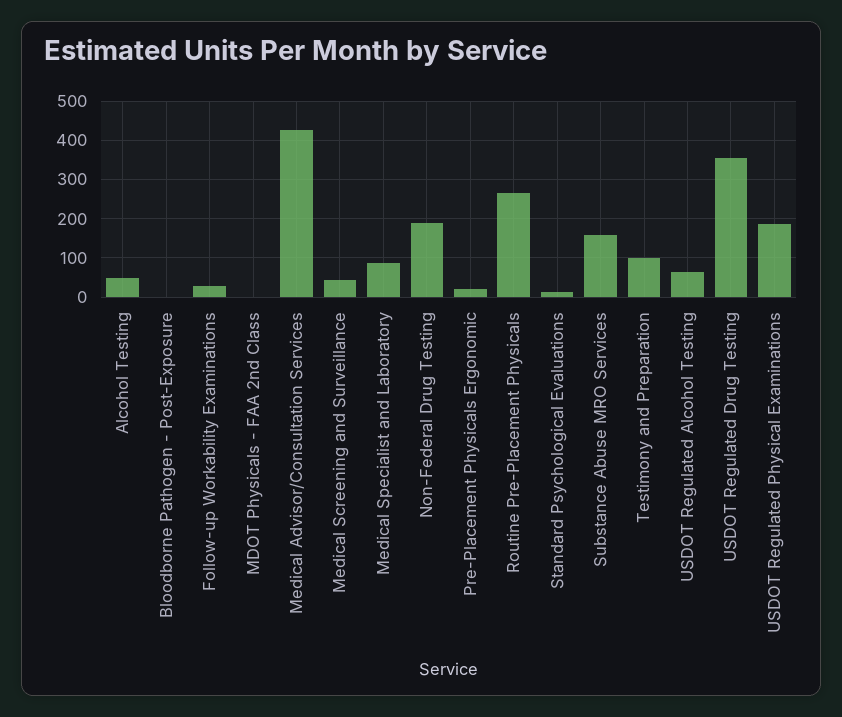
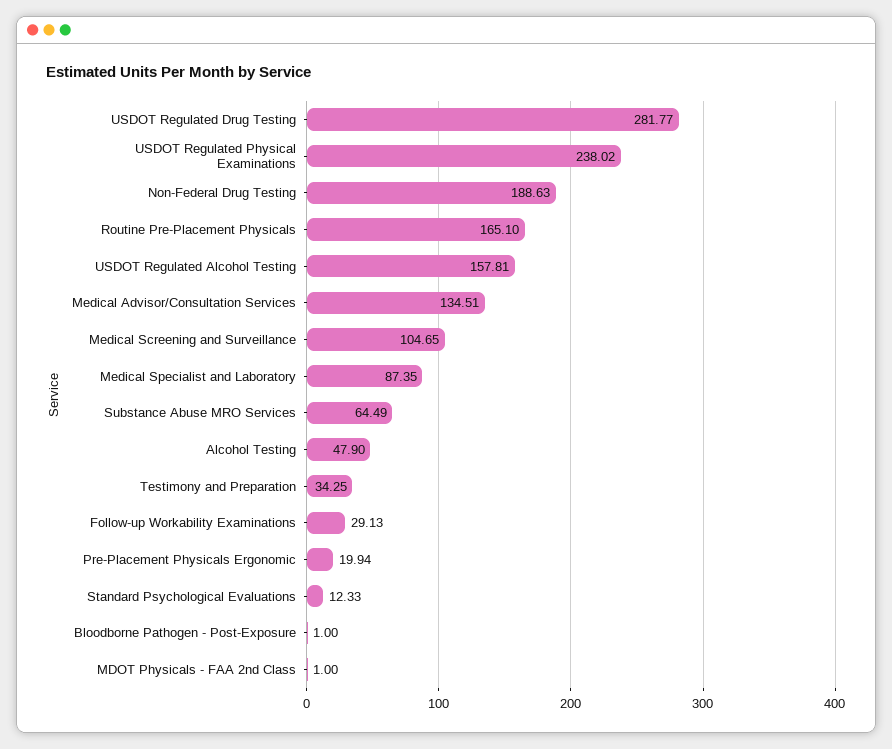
  {
    "Alcohol Testing": 47.9,
    "Bloodborne Pathogen - Post-Exposure": 1,
    "Follow-up Workability Examinations": 29.13,
    "MDOT Physicals - FAA 2nd Class": 1,
-   "Medical Advisor/Consultation Services": 420,
+   "Medical Advisor/Consultation Services": 134.51,
-   "Medical Screening and Surveillance": 40,
+   "Medical Screening and Surveillance": 104.65,
    "Medical Specialist and Laboratory": 87.35,
    "Non-Federal Drug Testing": 188.63,
    "Pre-Placement Physicals Ergonomic": 19.94,
-   "Routine Pre-Placement Physicals": 260,
+   "Routine Pre-Placement Physicals": 165.1,
    "Standard Psychological Evaluations": 12.33,
-   "Substance Abuse MRO Services": 160,
+   "Substance Abuse MRO Services": 64.49,
-   "Testimony and Preparation": 100,
+   "Testimony and Preparation": 34.25,
-   "USDOT Regulated Alcohol Testing": 60,
+   "USDOT Regulated Alcohol Testing": 157.81,
-   "USDOT Regulated Drug Testing": 360,
+   "USDOT Regulated Drug Testing": 281.77,
-   "USDOT Regulated Physical Examinations": 180
+   "USDOT Regulated Physical Examinations": 238.02
  }

